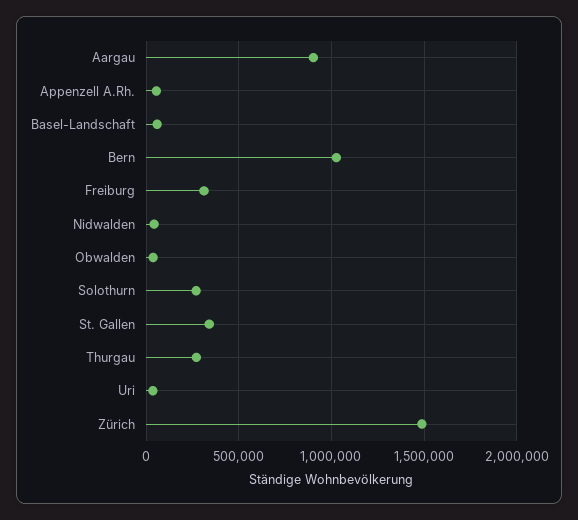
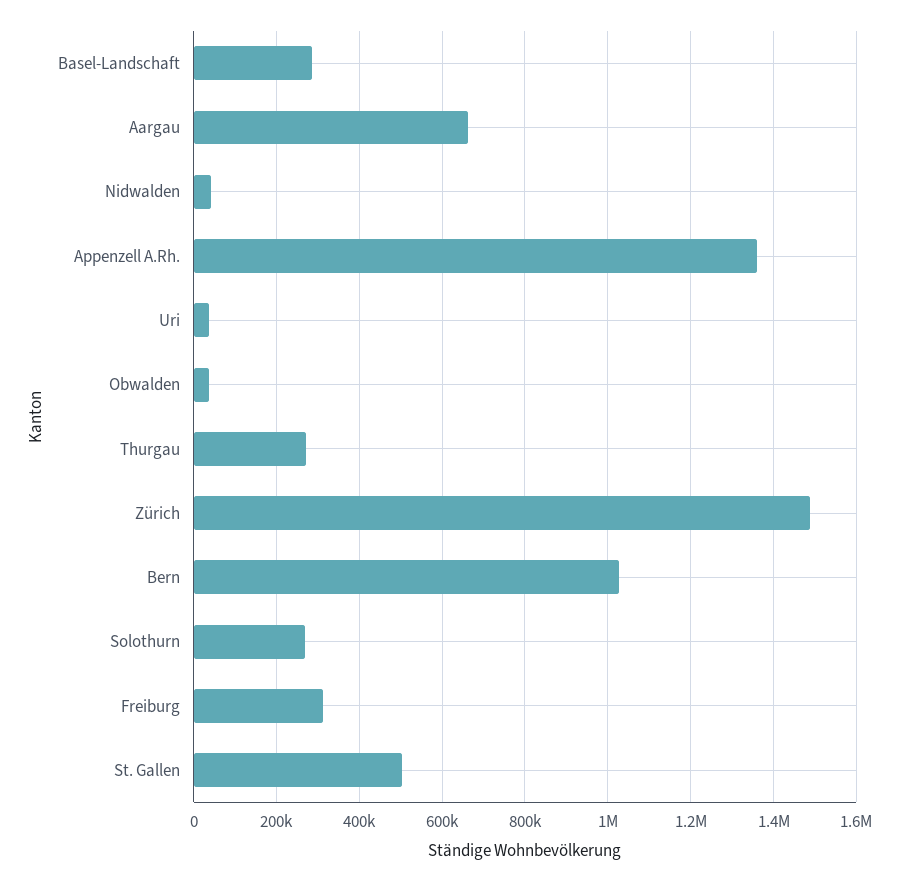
  {
-   "Aargau": 900000,
+   "Aargau": 660000,
-   "Appenzell A.Rh.": 50000,
+   "Appenzell A.Rh.": 1360000,
-   "Basel-Landschaft": 50000,
+   "Basel-Landschaft": 280000,
    "Bern": 1020000,
    "Freiburg": 320000,
    "Nidwalden": 40000,
    "Obwalden": 40000,
    "Solothurn": 260000,
-   "St. Gallen": 350000,
+   "St. Gallen": 500000,
    "Thurgau": 280000,
    "Uri": 40000,
    "Zürich": 1480000
  }

